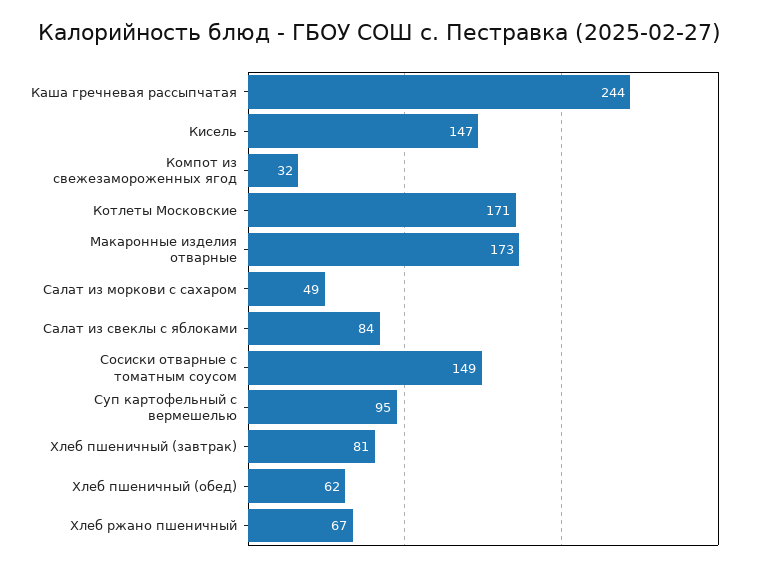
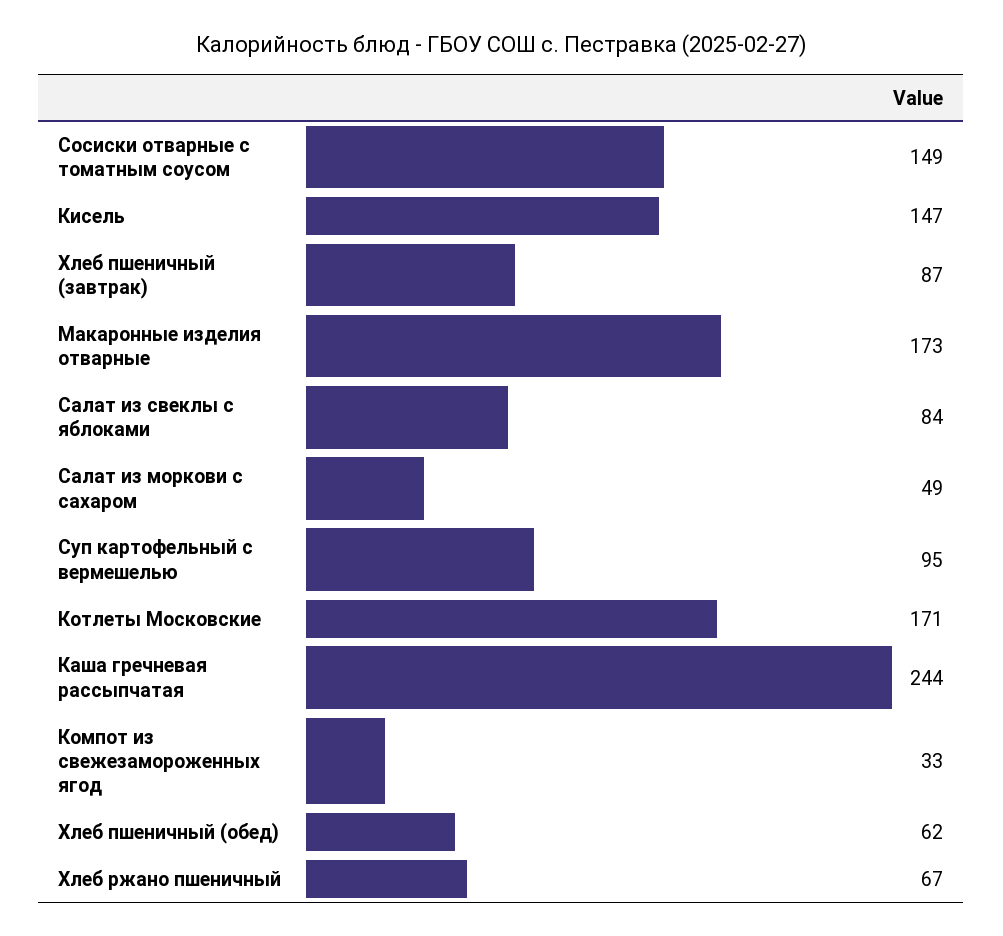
  {
    "Каша гречневая рассыпчатая": 244,
    "Кисель": 147,
-   "Компот из свежезамороженных ягод": 32,
+   "Компот из свежезамороженных ягод": 33,
    "Котлеты Московские": 171,
    "Макаронные изделия отварные": 173,
    "Салат из моркови с сахаром": 49,
    "Салат из свеклы с яблоками": 84,
    "Сосиски отварные с томатным соусом": 149,
    "Суп картофельный с вермешелью": 95,
-   "Хлеб пшеничный (завтрак)": 81,
+   "Хлеб пшеничный (завтрак)": 87,
    "Хлеб пшеничный (обед)": 62,
    "Хлеб ржано пшеничный": 67
  }

